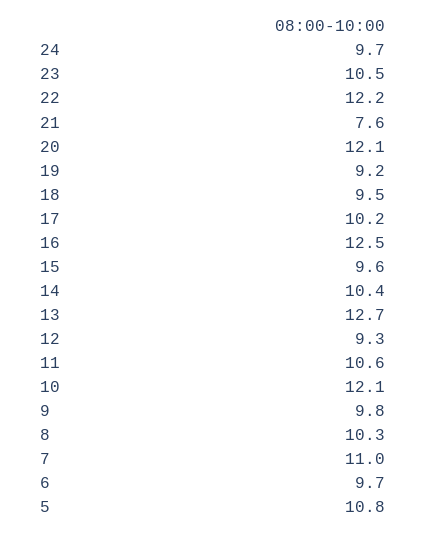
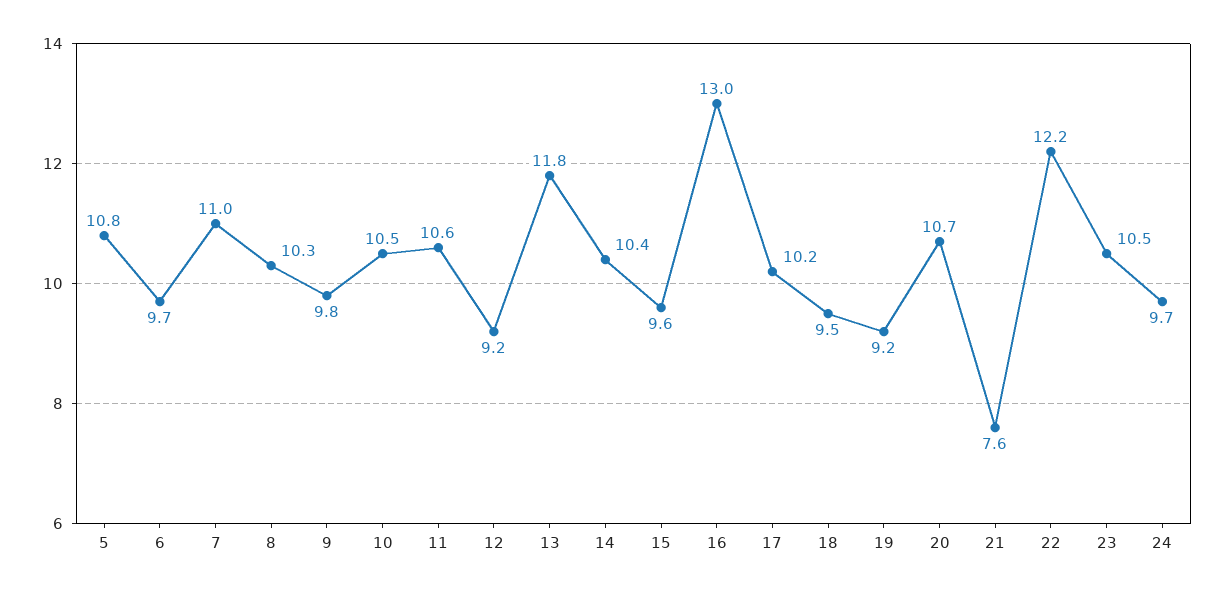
  {
    "24": 9.7,
    "23": 10.5,
    "22": 12.2,
    "21": 7.6,
-   "20": 12.1,
+   "20": 10.7,
    "19": 9.2,
    "18": 9.5,
    "17": 10.2,
-   "16": 12.5,
+   "16": 13,
    "15": 9.6,
    "14": 10.4,
-   "13": 12.7,
+   "13": 11.8,
-   "12": 9.3,
+   "12": 9.2,
    "11": 10.6,
-   "10": 12.1,
+   "10": 10.5,
    "9": 9.8,
    "8": 10.3,
    "7": 11,
    "6": 9.7,
    "5": 10.8
  }

